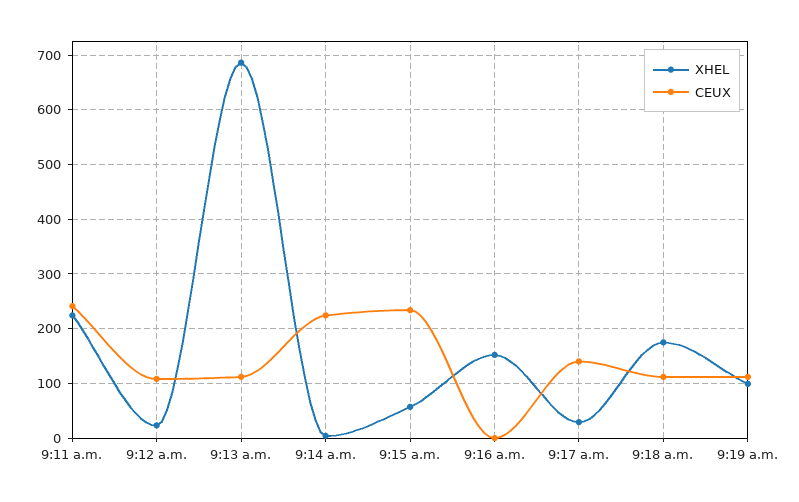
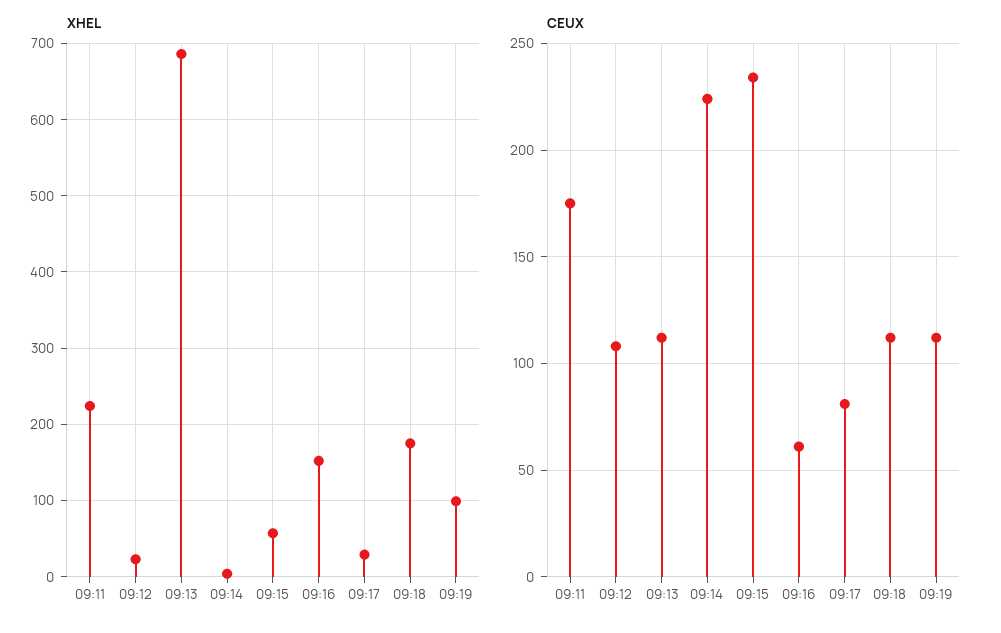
  {
    "XHEL": {
      "9:11 a.m.": 220,
      "9:12 a.m.": 20,
      "9:13 a.m.": 690,
      "9:14 a.m.": 0,
      "9:15 a.m.": 60,
      "9:16 a.m.": 150,
      "9:17 a.m.": 30,
      "9:18 a.m.": 180,
      "9:19 a.m.": 100
    },
    "CEUX": {
-     "9:11 a.m.": 240,
+     "9:11 a.m.": 175,
      "9:12 a.m.": 110,
      "9:13 a.m.": 110,
      "9:14 a.m.": 225,
      "9:15 a.m.": 235,
-     "9:16 a.m.": 0,
+     "9:16 a.m.": 60,
-     "9:17 a.m.": 140,
+     "9:17 a.m.": 80,
      "9:18 a.m.": 110,
      "9:19 a.m.": 110
    }
  }

